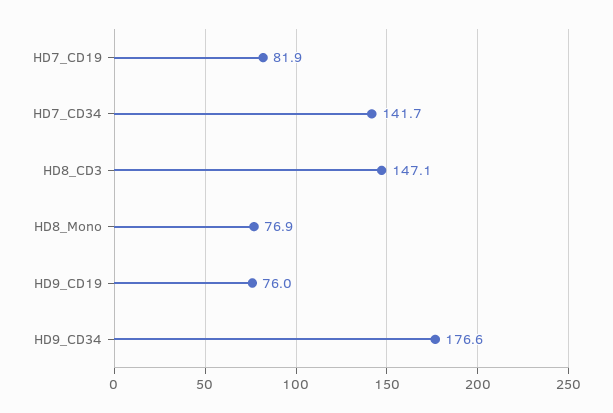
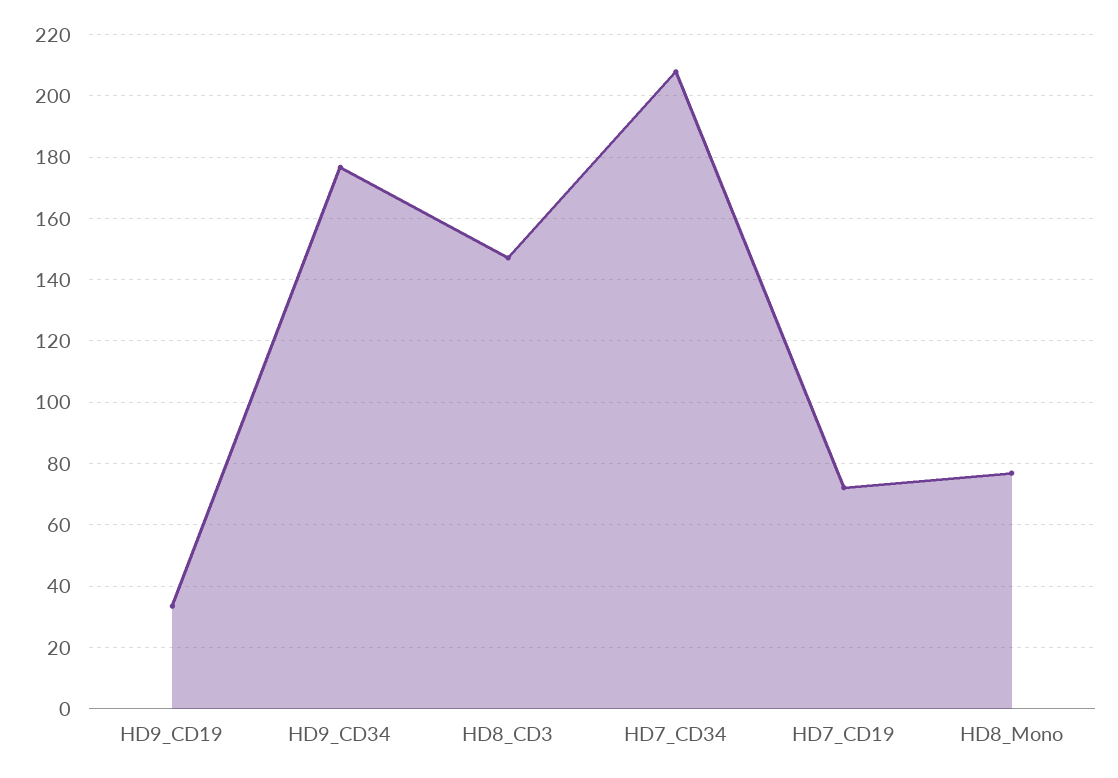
  {
-   "HD7_CD19": 81.9,
+   "HD7_CD19": 72,
-   "HD7_CD34": 141.7,
+   "HD7_CD34": 208,
    "HD8_CD3": 147.1,
    "HD8_Mono": 76.9,
-   "HD9_CD19": 76,
+   "HD9_CD19": 34,
    "HD9_CD34": 176.6
  }

